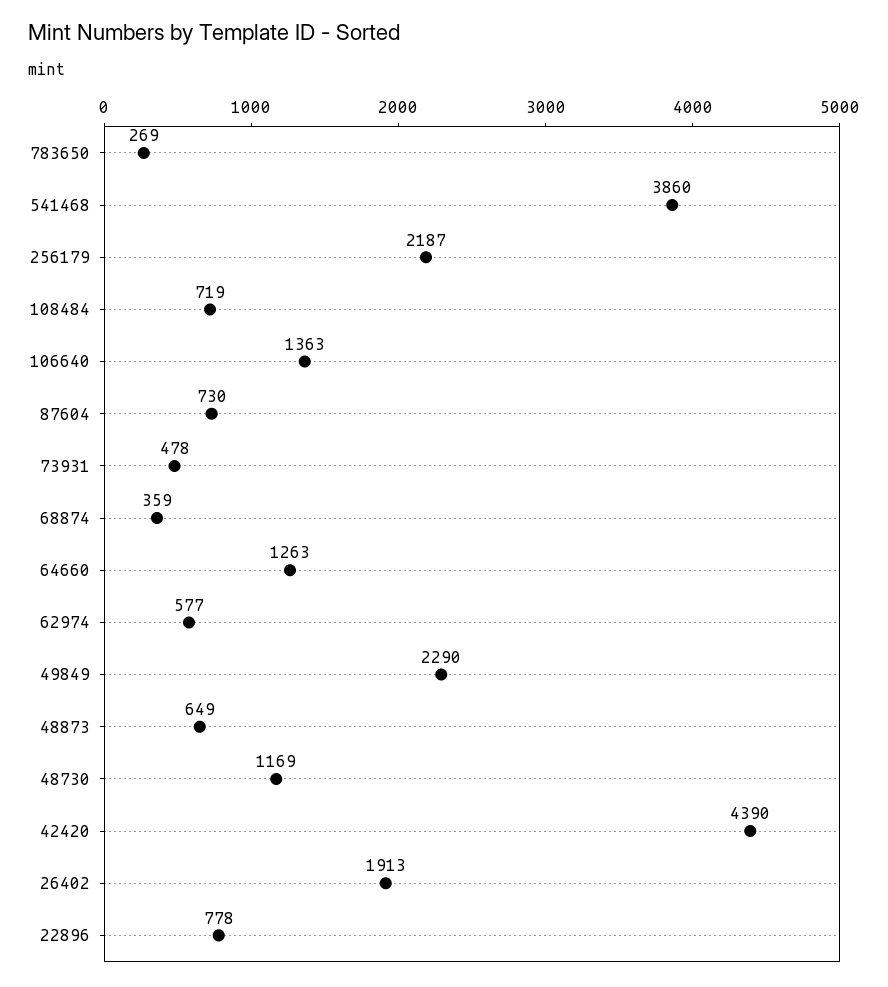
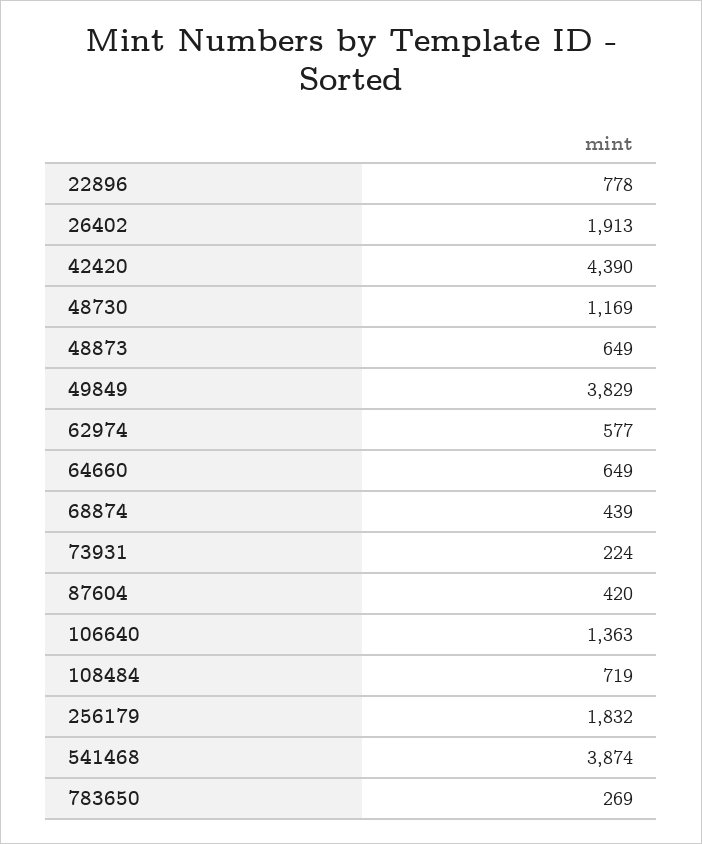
  {
    "783650": 269,
-   "541468": 3860,
+   "541468": 3874,
-   "256179": 2187,
+   "256179": 1832,
    "108484": 719,
    "106640": 1363,
-   "87604": 730,
+   "87604": 420,
-   "73931": 478,
+   "73931": 224,
-   "68874": 359,
+   "68874": 439,
-   "64660": 1263,
+   "64660": 649,
    "62974": 577,
-   "49849": 2290,
+   "49849": 3829,
    "48873": 649,
    "48730": 1169,
    "42420": 4390,
    "26402": 1913,
    "22896": 778
  }

